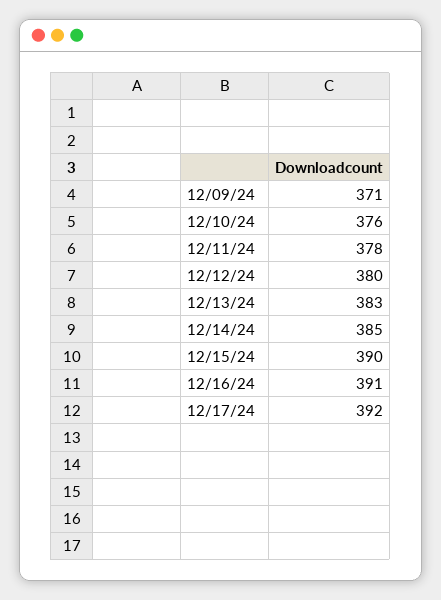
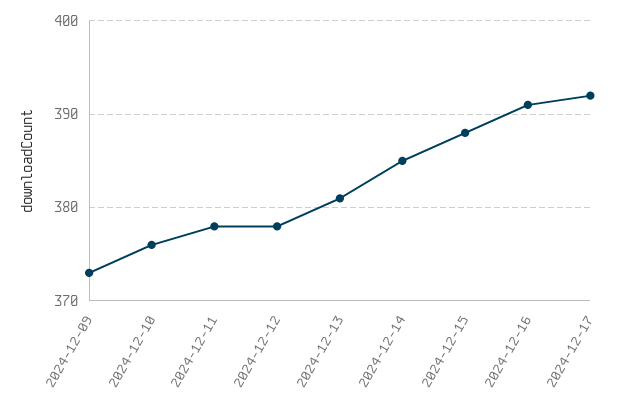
  {
-   "12/09/24": 371,
+   "12/09/24": 373,
    "12/10/24": 376,
    "12/11/24": 378,
-   "12/12/24": 380,
+   "12/12/24": 378,
-   "12/13/24": 383,
+   "12/13/24": 381,
    "12/14/24": 385,
-   "12/15/24": 390,
+   "12/15/24": 388,
    "12/16/24": 391,
    "12/17/24": 392
  }

